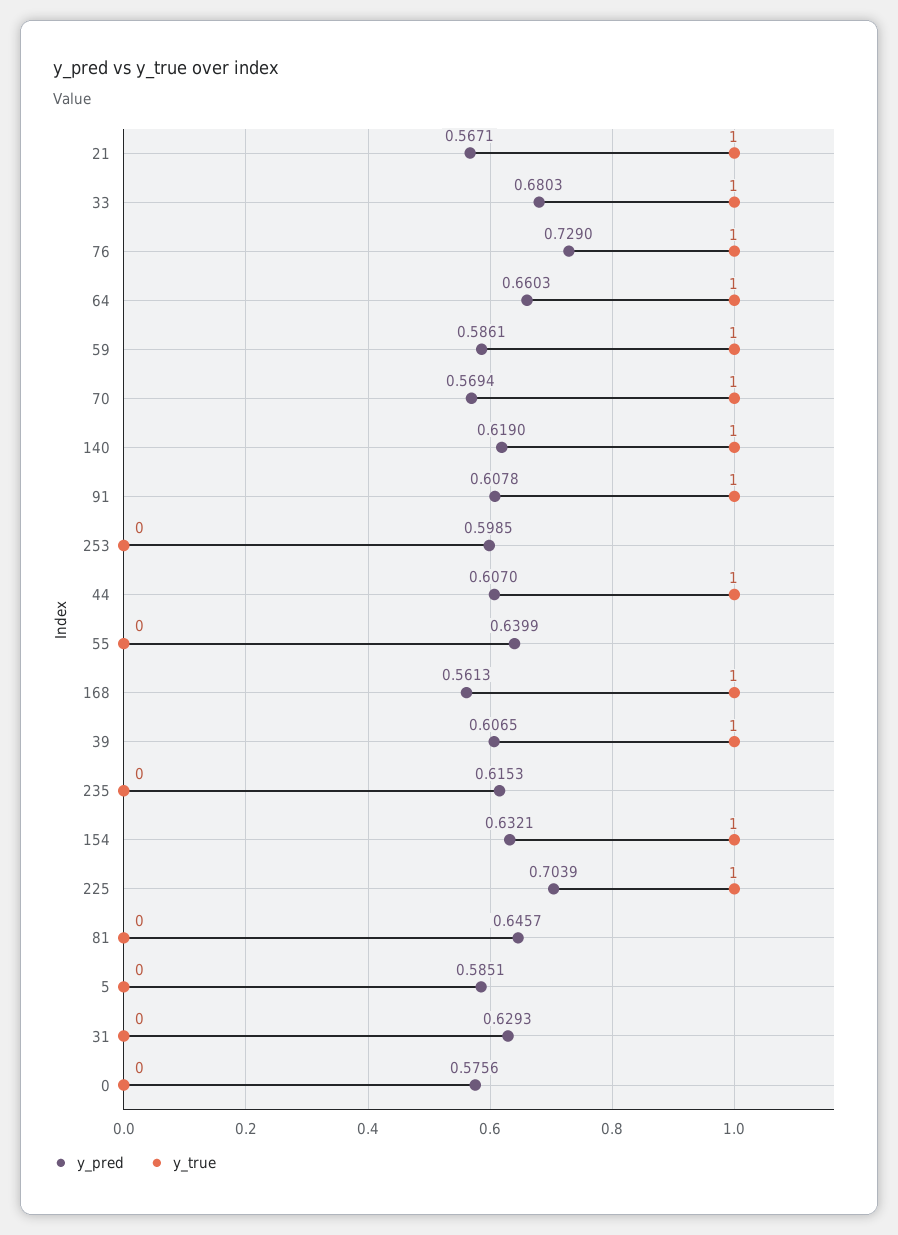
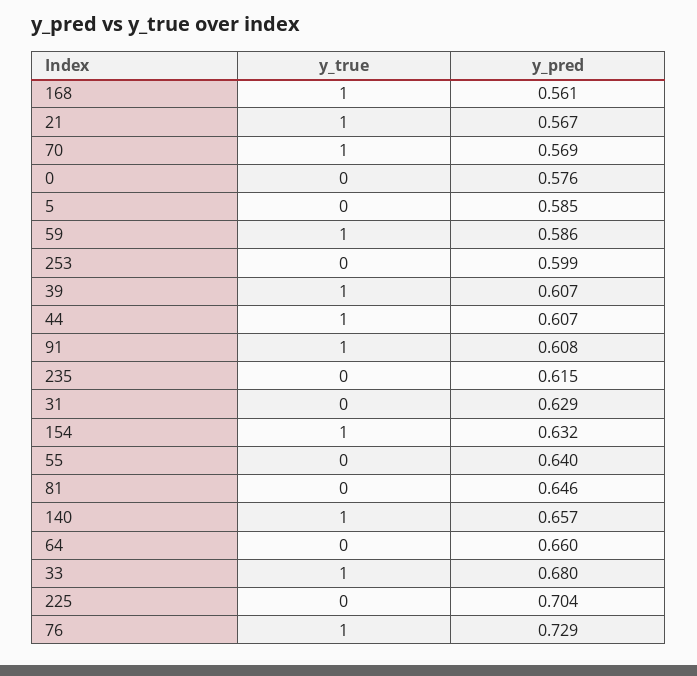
  {
    "y_pred": {
      "21": 0.5671,
      "33": 0.6803,
      "76": 0.729,
      "64": 0.6603,
      "59": 0.5861,
      "70": 0.5694,
-     "140": 0.619,
+     "140": 0.657,
      "91": 0.6078,
      "253": 0.5985,
      "44": 0.607,
      "55": 0.6399,
      "168": 0.5613,
      "39": 0.6065,
      "235": 0.6153,
      "154": 0.6321,
      "225": 0.7039,
      "81": 0.6457,
      "5": 0.5851,
      "31": 0.6293,
      "0": 0.5756
    },
    "y_true": {
      "21": 1,
      "33": 1,
      "76": 1,
-     "64": 1,
+     "64": 0,
      "59": 1,
      "70": 1,
      "140": 1,
      "91": 1,
      "253": 0,
      "44": 1,
      "55": 0,
      "168": 1,
      "39": 1,
      "235": 0,
      "154": 1,
-     "225": 1,
+     "225": 0,
      "81": 0,
      "5": 0,
      "31": 0,
      "0": 0
    }
  }

